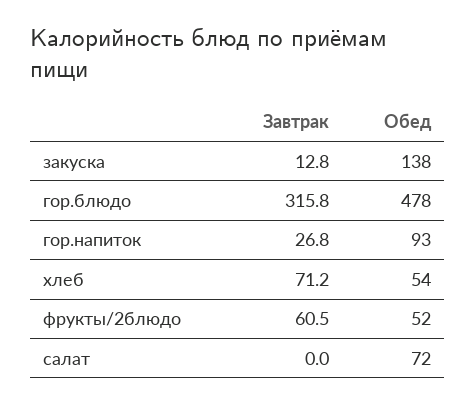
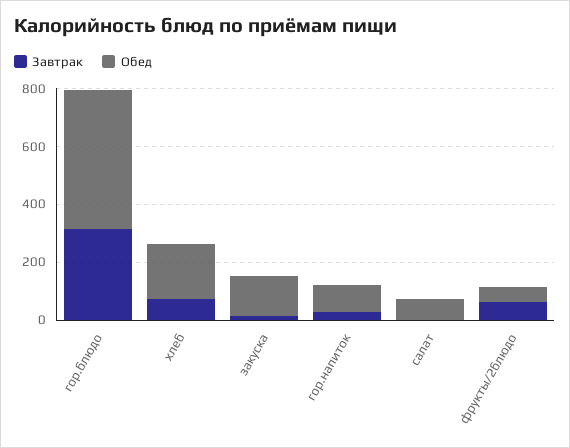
  {
    "Завтрак": {
      "закуска": 12.8,
      "гор.блюдо": 315.8,
      "гор.напиток": 26.8,
      "хлеб": 71.2,
      "фрукты/2блюдо": 60.5,
      "салат": 0
    },
    "Обед": {
      "закуска": 138,
      "гор.блюдо": 478,
      "гор.напиток": 93,
-     "хлеб": 54,
+     "хлеб": 200,
      "фрукты/2блюдо": 52,
      "салат": 72
    }
  }

